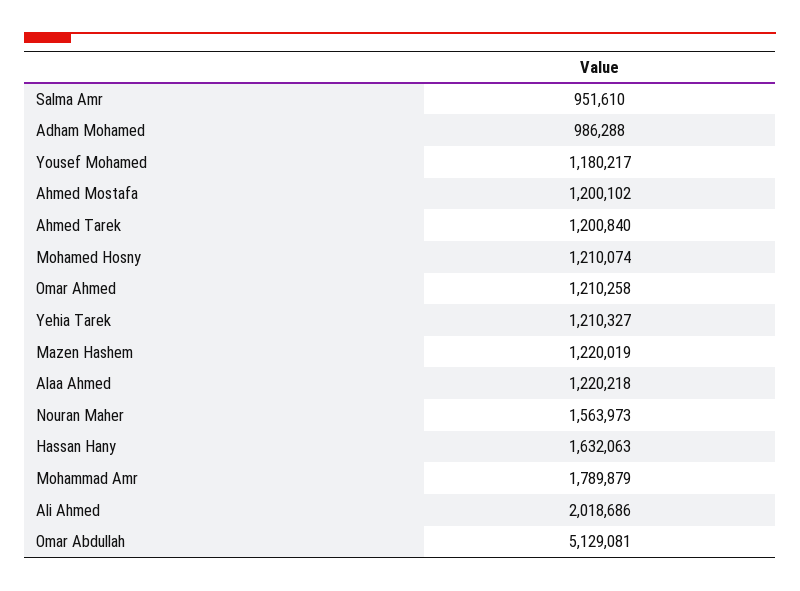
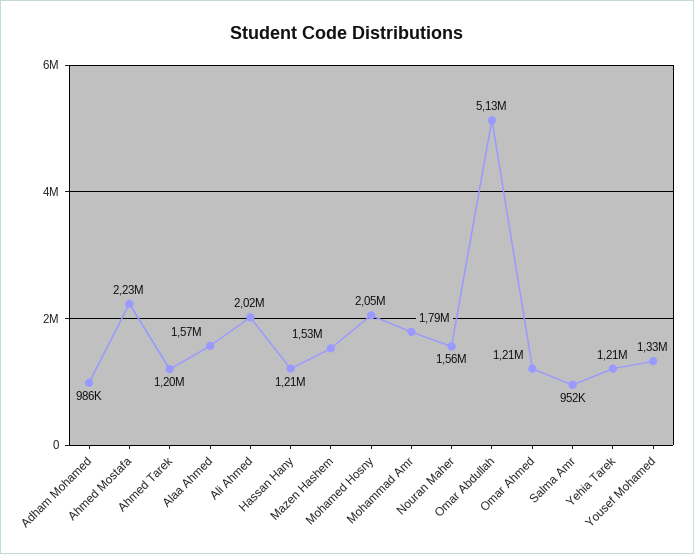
  {
    "Salma Amr": 951610,
    "Adham Mohamed": 986288,
-   "Yousef Mohamed": 1180217,
+   "Yousef Mohamed": 1330000,
-   "Ahmed Mostafa": 1200102,
+   "Ahmed Mostafa": 2230000,
    "Ahmed Tarek": 1200840,
-   "Mohamed Hosny": 1210074,
+   "Mohamed Hosny": 2050000,
    "Omar Ahmed": 1210258,
    "Yehia Tarek": 1210327,
-   "Mazen Hashem": 1220019,
+   "Mazen Hashem": 1530000,
-   "Alaa Ahmed": 1220218,
+   "Alaa Ahmed": 1570000,
    "Nouran Maher": 1563973,
-   "Hassan Hany": 1632063,
+   "Hassan Hany": 1210000,
    "Mohammad Amr": 1789879,
    "Ali Ahmed": 2018686,
    "Omar Abdullah": 5129081
  }

